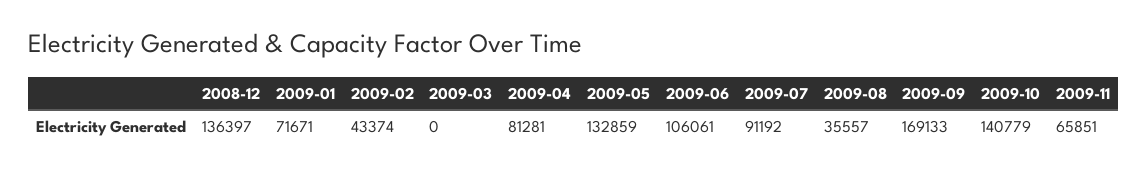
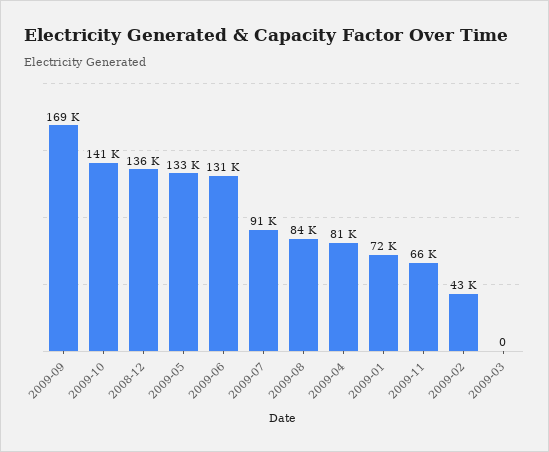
  {
    "2008-12": 136397,
    "2009-01": 71671,
    "2009-02": 43374,
    "2009-03": 0,
    "2009-04": 81281,
    "2009-05": 132859,
-   "2009-06": 106061,
+   "2009-06": 131000,
    "2009-07": 91192,
-   "2009-08": 35557,
+   "2009-08": 84000,
    "2009-09": 169133,
    "2009-10": 140779,
    "2009-11": 65851
  }

